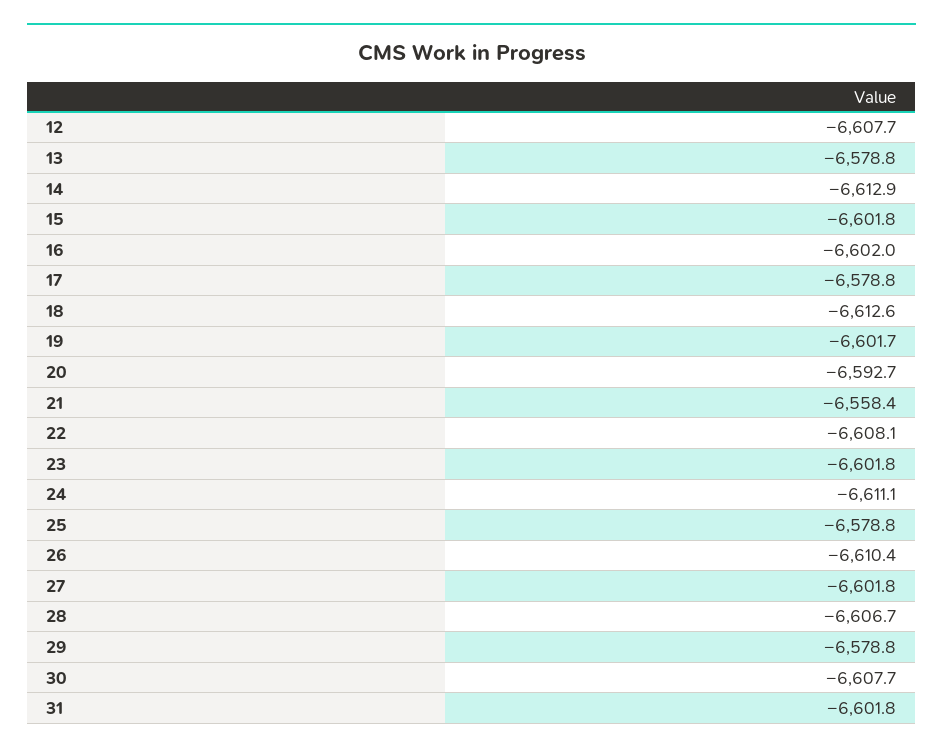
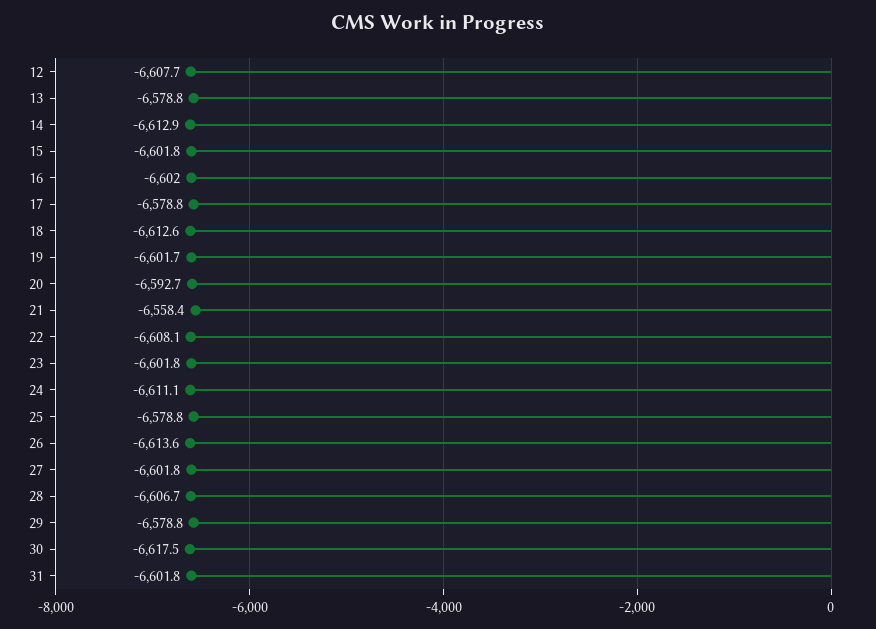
  {
    "12": -6607.7,
    "13": -6578.8,
    "14": -6612.9,
    "15": -6601.8,
    "16": -6602,
    "17": -6578.8,
    "18": -6612.6,
    "19": -6601.7,
    "20": -6592.7,
    "21": -6558.4,
    "22": -6608.1,
    "23": -6601.8,
    "24": -6611.1,
    "25": -6578.8,
-   "26": -6610.4,
+   "26": -6613.6,
    "27": -6601.8,
    "28": -6606.7,
    "29": -6578.8,
-   "30": -6607.7,
+   "30": -6617.5,
    "31": -6601.8
  }

